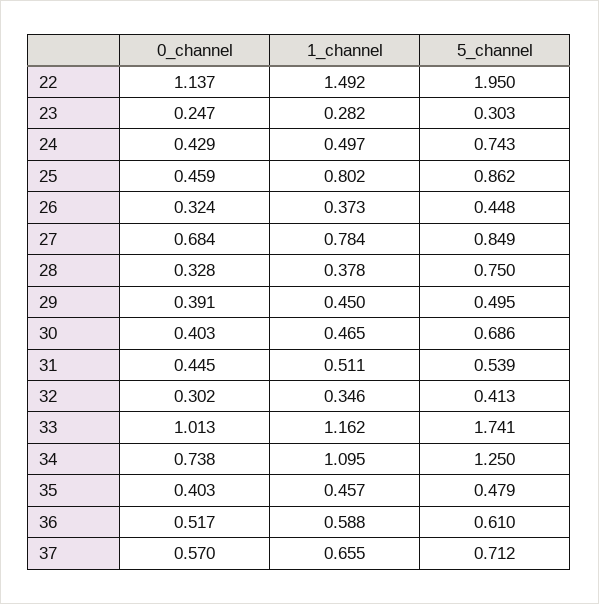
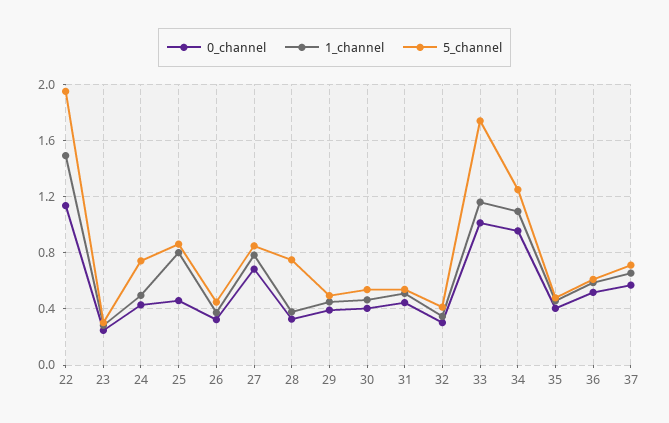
  {
    "0_channel": {
      "22": 1.137,
      "23": 0.247,
      "24": 0.429,
      "25": 0.459,
      "26": 0.324,
      "27": 0.684,
      "28": 0.328,
      "29": 0.391,
      "30": 0.403,
      "31": 0.445,
      "32": 0.302,
      "33": 1.013,
-     "34": 0.738,
+     "34": 0.95,
      "35": 0.403,
      "36": 0.517,
      "37": 0.57
    },
    "1_channel": {
      "22": 1.492,
      "23": 0.282,
      "24": 0.497,
      "25": 0.802,
      "26": 0.373,
      "27": 0.784,
      "28": 0.378,
      "29": 0.45,
      "30": 0.465,
      "31": 0.511,
      "32": 0.346,
      "33": 1.162,
      "34": 1.095,
      "35": 0.457,
      "36": 0.588,
      "37": 0.655
    },
    "5_channel": {
      "22": 1.95,
      "23": 0.303,
      "24": 0.743,
      "25": 0.862,
      "26": 0.448,
      "27": 0.849,
      "28": 0.75,
      "29": 0.495,
-     "30": 0.686,
+     "30": 0.55,
      "31": 0.539,
      "32": 0.413,
      "33": 1.741,
      "34": 1.25,
      "35": 0.479,
      "36": 0.61,
      "37": 0.712
    }
  }

